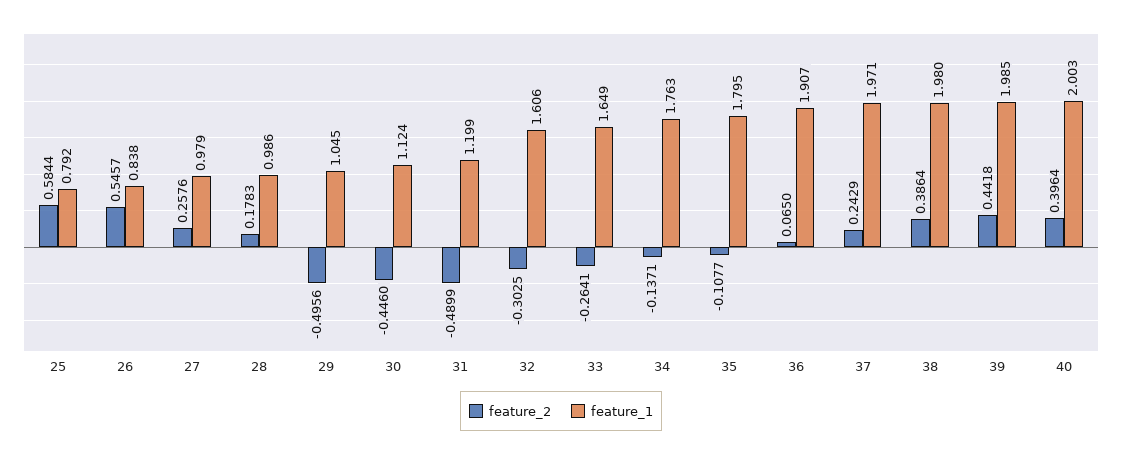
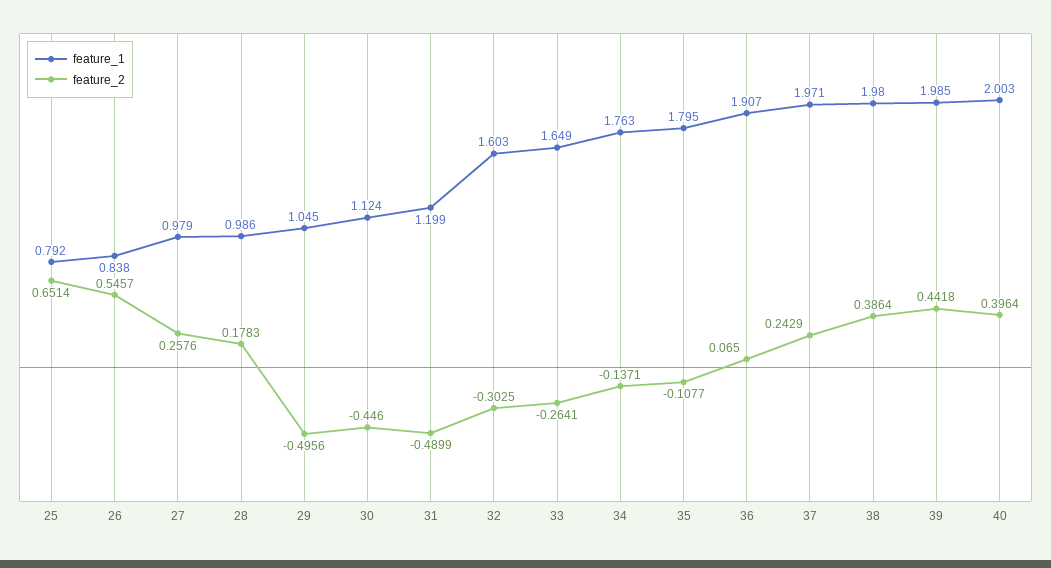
  {
    "feature_2": {
-     "25": 0.5844,
+     "25": 0.6514,
      "26": 0.5457,
      "27": 0.2576,
      "28": 0.1783,
      "29": -0.4956,
      "30": -0.446,
      "31": -0.4899,
      "32": -0.3025,
      "33": -0.2641,
      "34": -0.1371,
      "35": -0.1077,
      "36": 0.065,
      "37": 0.2429,
      "38": 0.3864,
      "39": 0.4418,
      "40": 0.3964
    },
    "feature_1": {
      "25": 0.792,
      "26": 0.838,
      "27": 0.979,
      "28": 0.986,
      "29": 1.045,
      "30": 1.124,
      "31": 1.199,
-     "32": 1.606,
+     "32": 1.603,
      "33": 1.649,
      "34": 1.763,
      "35": 1.795,
      "36": 1.907,
      "37": 1.971,
      "38": 1.98,
      "39": 1.985,
      "40": 2.003
    }
  }

